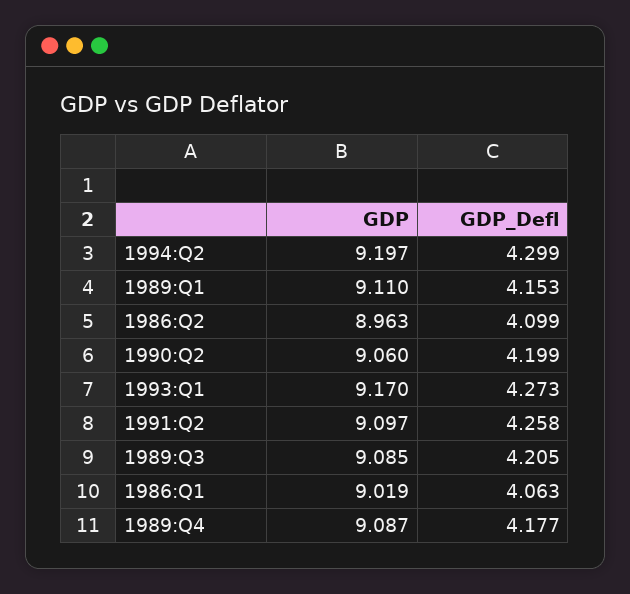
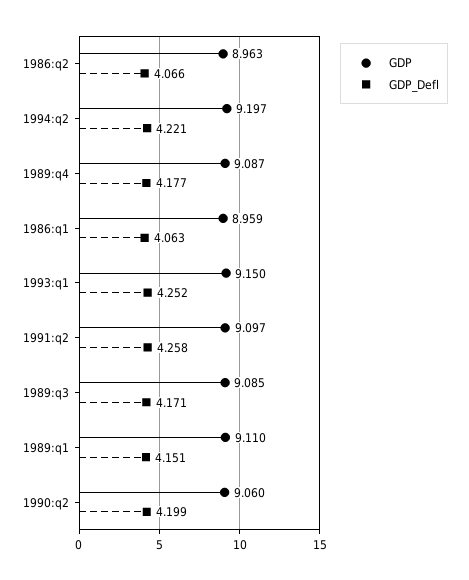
  {
    "GDP": {
      "1994:Q2": 9.197,
      "1989:Q1": 9.11,
      "1986:Q2": 8.963,
      "1990:Q2": 9.06,
-     "1993:Q1": 9.17,
+     "1993:Q1": 9.15,
      "1991:Q2": 9.097,
      "1989:Q3": 9.085,
-     "1986:Q1": 9.019,
+     "1986:Q1": 8.959,
      "1989:Q4": 9.087
    },
    "GDP_Defl": {
-     "1994:Q2": 4.299,
+     "1994:Q2": 4.221,
-     "1989:Q1": 4.153,
+     "1989:Q1": 4.151,
-     "1986:Q2": 4.099,
+     "1986:Q2": 4.066,
      "1990:Q2": 4.199,
-     "1993:Q1": 4.273,
+     "1993:Q1": 4.252,
      "1991:Q2": 4.258,
-     "1989:Q3": 4.205,
+     "1989:Q3": 4.171,
      "1986:Q1": 4.063,
      "1989:Q4": 4.177
    }
  }

